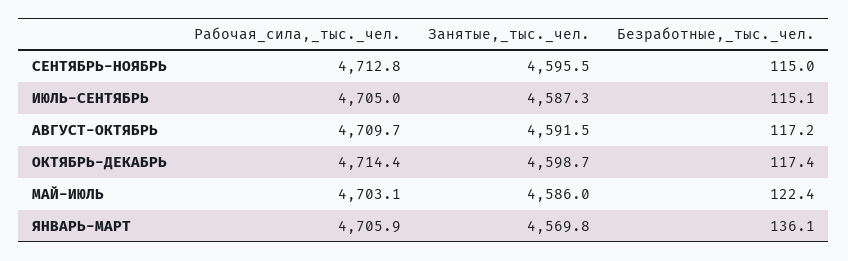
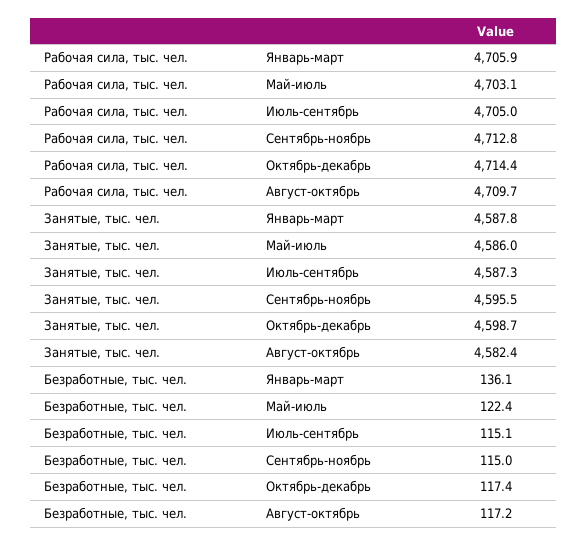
  {
    "Рабочая_сила,_тыс._чел.": {
      "СЕНТЯБРЬ-НОЯБРЬ": 4712.8,
      "ИЮЛЬ-СЕНТЯБРЬ": 4705,
      "АВГУСТ-ОКТЯБРЬ": 4709.7,
      "ОКТЯБРЬ-ДЕКАБРЬ": 4714.4,
      "МАЙ-ИЮЛЬ": 4703.1,
      "ЯНВАРЬ-МАРТ": 4705.9
    },
    "Занятые,_тыс._чел.": {
      "СЕНТЯБРЬ-НОЯБРЬ": 4595.5,
      "ИЮЛЬ-СЕНТЯБРЬ": 4587.3,
-     "АВГУСТ-ОКТЯБРЬ": 4591.5,
+     "АВГУСТ-ОКТЯБРЬ": 4582.4,
      "ОКТЯБРЬ-ДЕКАБРЬ": 4598.7,
      "МАЙ-ИЮЛЬ": 4586,
-     "ЯНВАРЬ-МАРТ": 4569.8
+     "ЯНВАРЬ-МАРТ": 4587.8
    },
    "Безработные,_тыс._чел.": {
      "СЕНТЯБРЬ-НОЯБРЬ": 115,
      "ИЮЛЬ-СЕНТЯБРЬ": 115.1,
      "АВГУСТ-ОКТЯБРЬ": 117.2,
      "ОКТЯБРЬ-ДЕКАБРЬ": 117.4,
      "МАЙ-ИЮЛЬ": 122.4,
      "ЯНВАРЬ-МАРТ": 136.1
    }
  }

